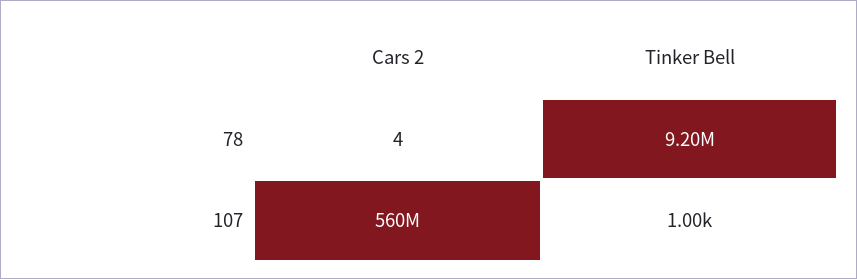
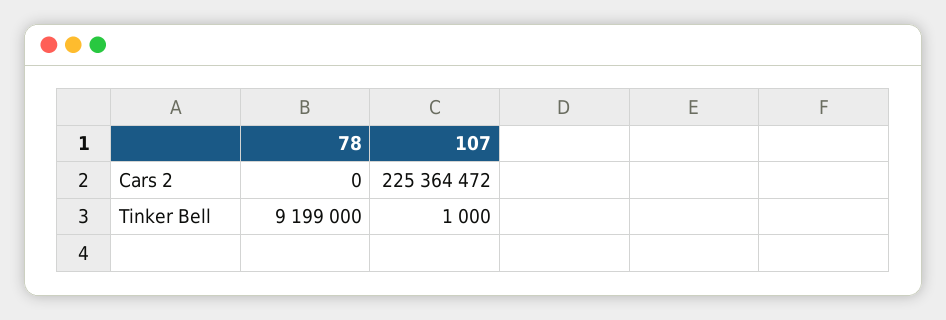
  {
    "Cars 2": {
-     "78": 4,
+     "78": 0,
-     "107": 560000000
+     "107": 225364472
    },
    "Tinker Bell": {
      "78": 9199000,
      "107": 1000
    }
  }

